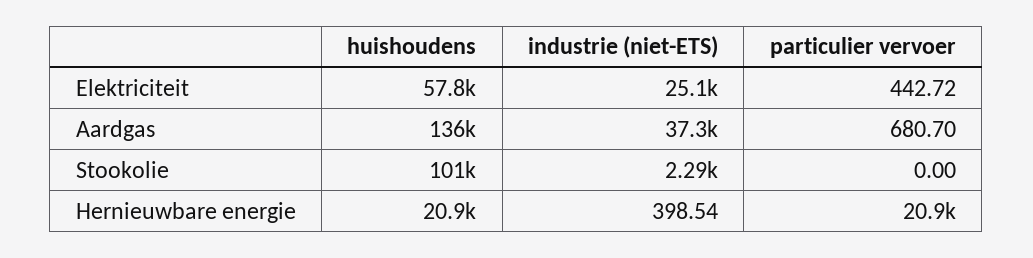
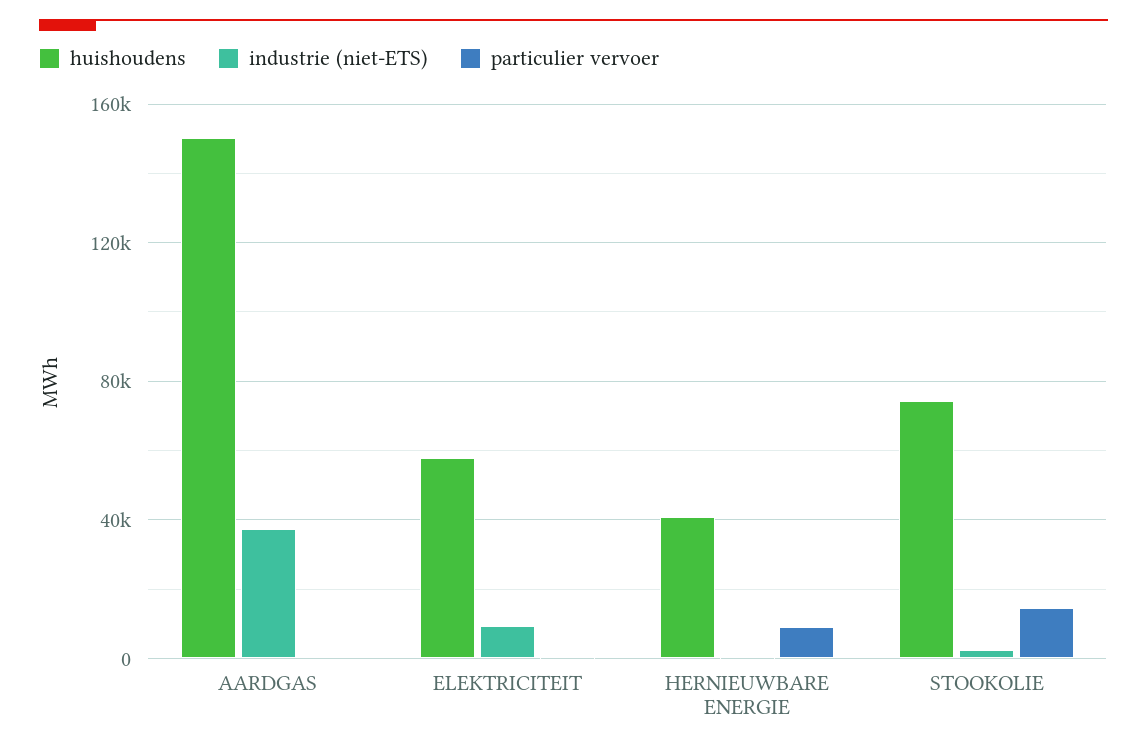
  {
    "huishoudens": {
      "Elektriciteit": 57800,
-     "Aardgas": 136000,
+     "Aardgas": 150000,
-     "Stookolie": 101000,
+     "Stookolie": 75000,
-     "Hernieuwbare energie": 20900
+     "Hernieuwbare energie": 40000
    },
    "industrie (niet-ETS)": {
-     "Elektriciteit": 25100,
+     "Elektriciteit": 10000,
      "Aardgas": 37300,
      "Stookolie": 2290,
      "Hernieuwbare energie": 398.54
    },
    "particulier vervoer": {
      "Elektriciteit": 442.72,
      "Aardgas": 680.7,
-     "Stookolie": 0,
+     "Stookolie": 15000,
-     "Hernieuwbare energie": 20900
+     "Hernieuwbare energie": 10000
    }
  }

